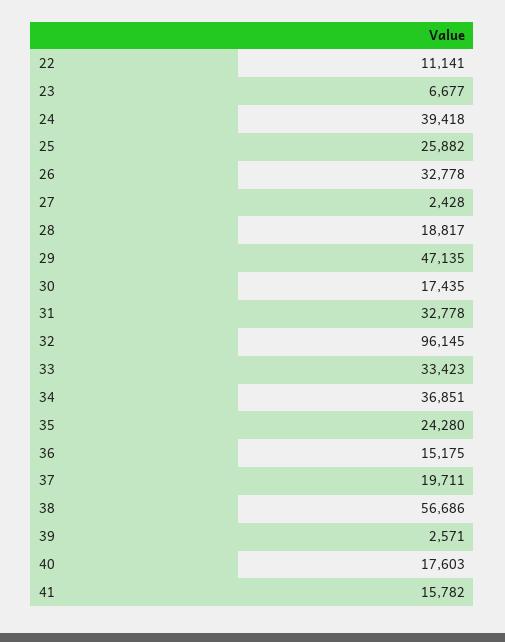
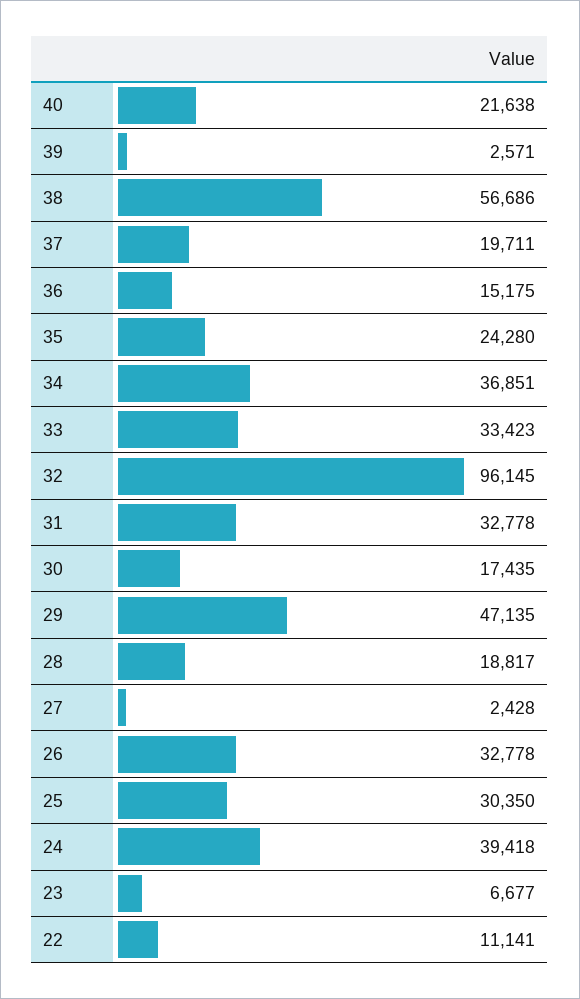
  {
    "22": 11141,
    "23": 6677,
    "24": 39418,
-   "25": 25882,
+   "25": 30350,
    "26": 32778,
    "27": 2428,
    "28": 18817,
    "29": 47135,
    "30": 17435,
    "31": 32778,
    "32": 96145,
    "33": 33423,
    "34": 36851,
    "35": 24280,
    "36": 15175,
    "37": 19711,
    "38": 56686,
    "39": 2571,
-   "40": 17603,
+   "40": 21638
-   "41": 15782
  }

